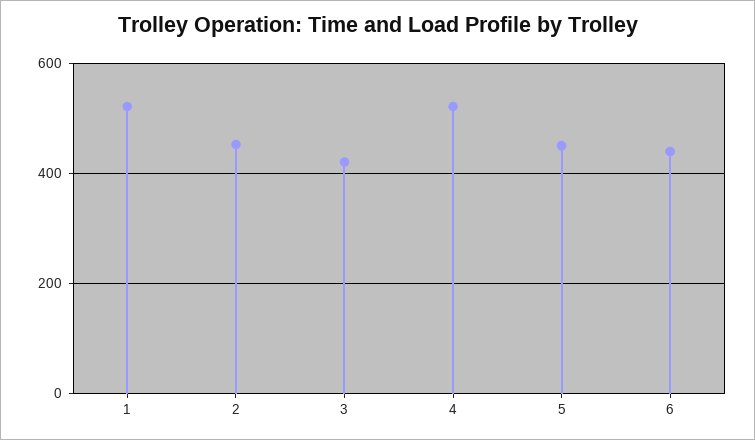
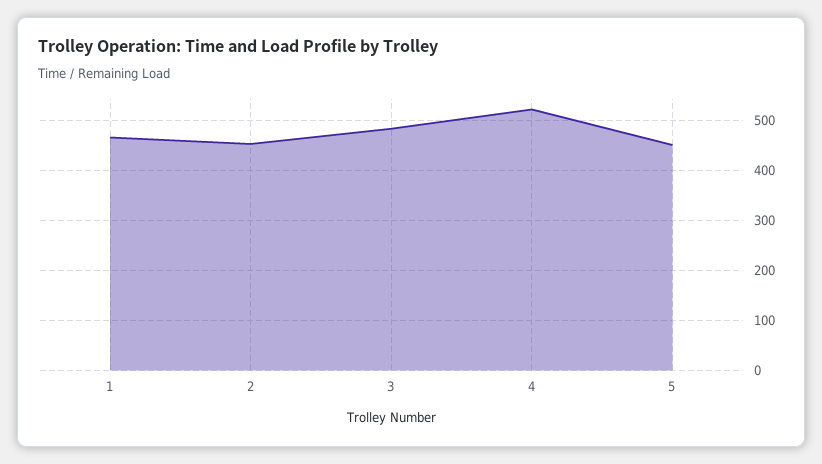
  {
-   "1": 520,
+   "1": 460,
    "2": 460,
-   "3": 420,
+   "3": 480,
    "4": 520,
-   "5": 460,
+   "5": 460
-   "6": 440
  }

